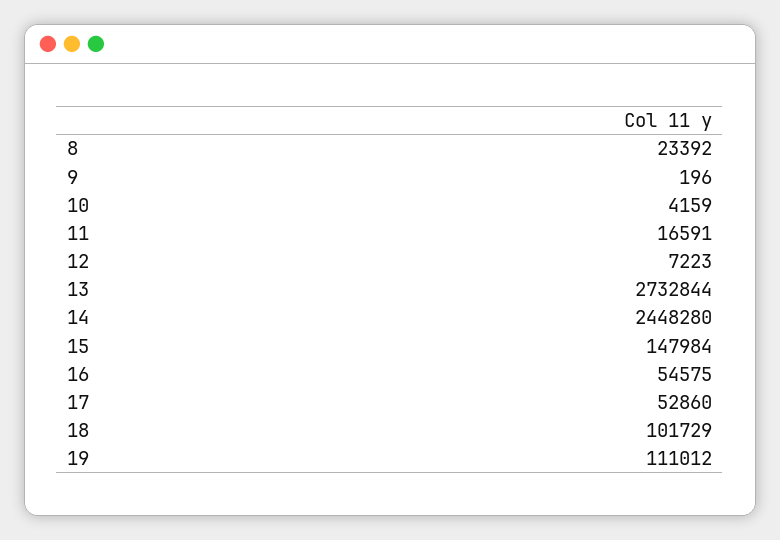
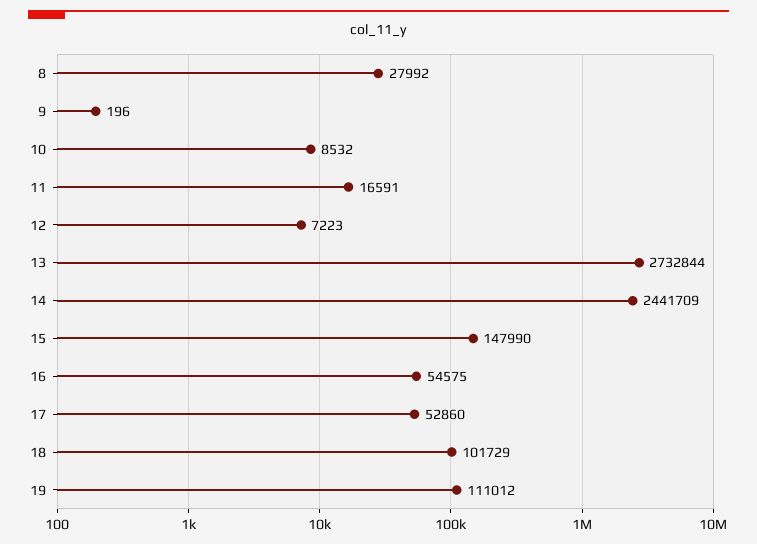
  {
-   "8": 23392,
+   "8": 27992,
    "9": 196,
-   "10": 4159,
+   "10": 8532,
    "11": 16591,
    "12": 7223,
    "13": 2732844,
-   "14": 2448280,
+   "14": 2441709,
-   "15": 147984,
+   "15": 147990,
    "16": 54575,
    "17": 52860,
    "18": 101729,
    "19": 111012
  }

